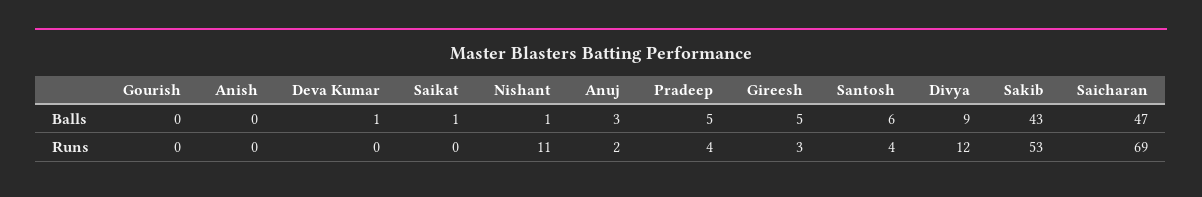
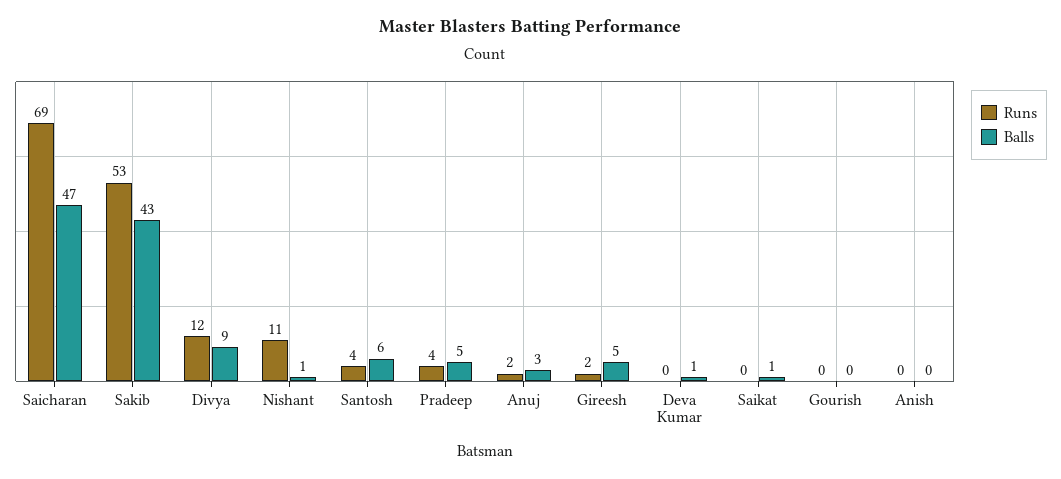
  {
    "Balls": {
      "Gourish": 0,
      "Anish": 0,
      "Deva Kumar": 1,
      "Saikat": 1,
      "Nishant": 1,
      "Anuj": 3,
      "Pradeep": 5,
      "Gireesh": 5,
      "Santosh": 6,
      "Divya": 9,
      "Sakib": 43,
      "Saicharan": 47
    },
    "Runs": {
      "Gourish": 0,
      "Anish": 0,
      "Deva Kumar": 0,
      "Saikat": 0,
      "Nishant": 11,
      "Anuj": 2,
      "Pradeep": 4,
-     "Gireesh": 3,
+     "Gireesh": 2,
      "Santosh": 4,
      "Divya": 12,
      "Sakib": 53,
      "Saicharan": 69
    }
  }

